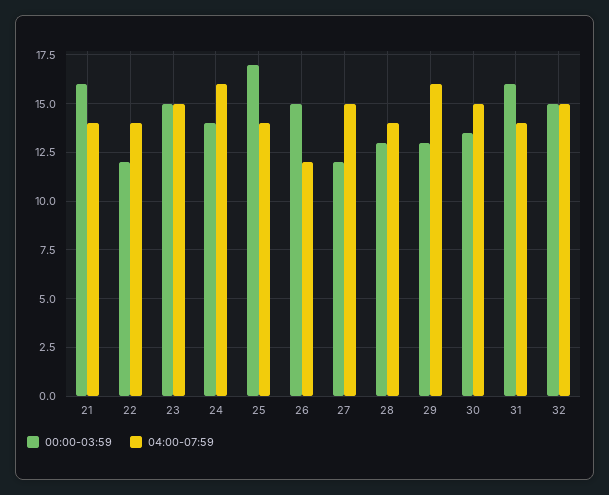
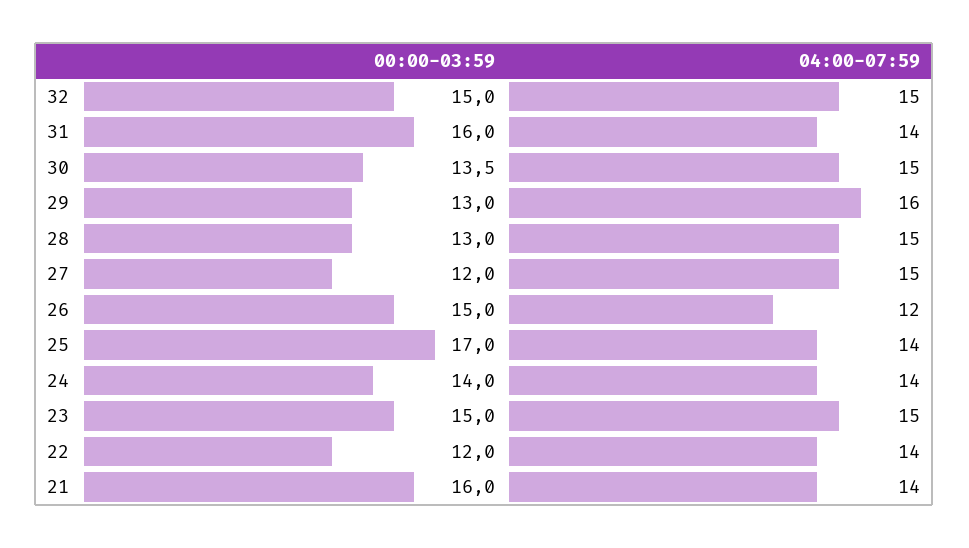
  {
    "00:00-03:59": {
      "21": 16,
      "22": 12,
      "23": 15,
      "24": 14,
      "25": 17,
      "26": 15,
      "27": 12,
      "28": 13,
      "29": 13,
      "30": 13.5,
      "31": 16,
      "32": 15
    },
    "04:00-07:59": {
      "21": 14,
      "22": 14,
      "23": 15,
-     "24": 16,
+     "24": 14,
      "25": 14,
      "26": 12,
      "27": 15,
-     "28": 14,
+     "28": 15,
      "29": 16,
      "30": 15,
      "31": 14,
      "32": 15
    }
  }

